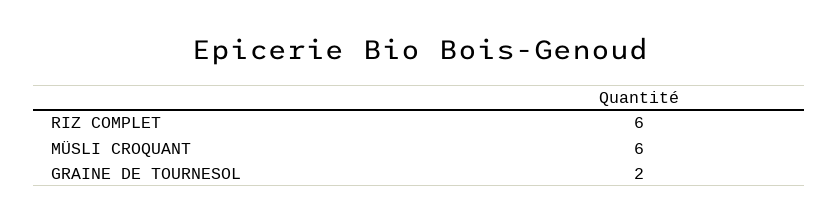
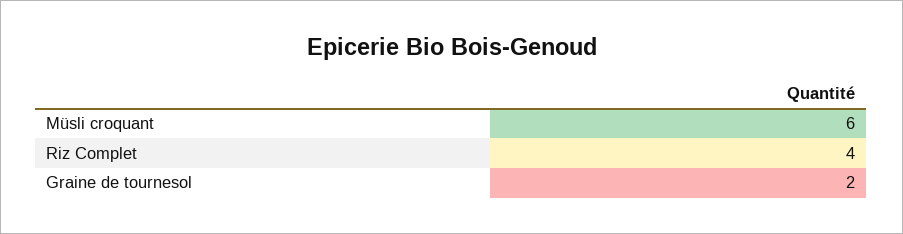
  {
-   "RIZ COMPLET": 6,
+   "RIZ COMPLET": 4,
    "MÜSLI CROQUANT": 6,
    "GRAINE DE TOURNESOL": 2
  }

